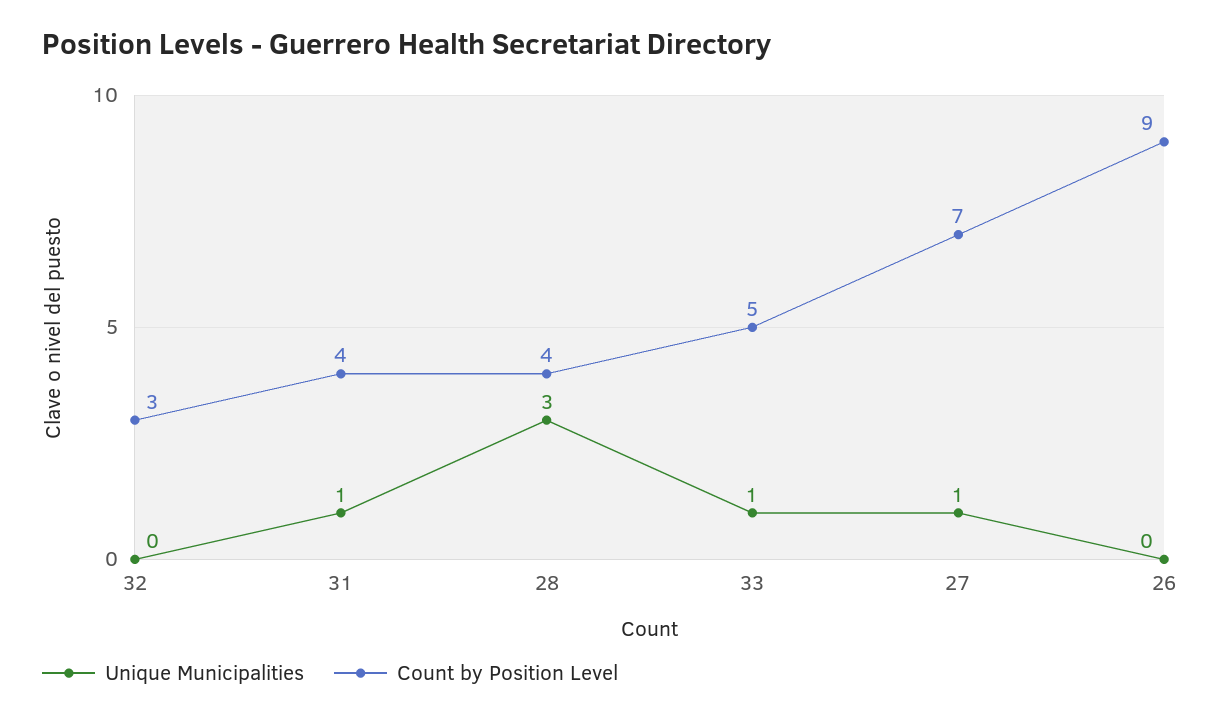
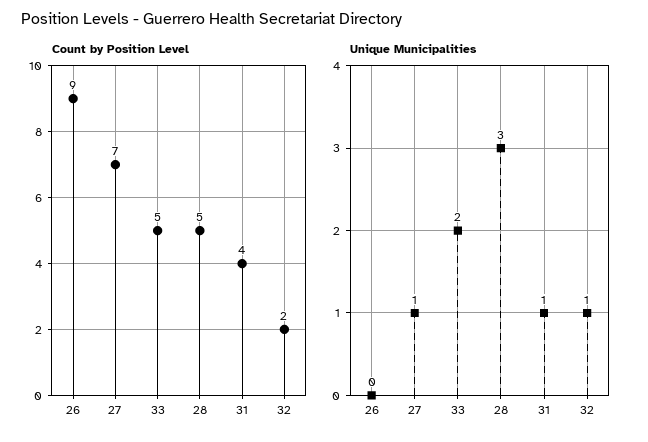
  {
    "Unique Municipalities": {
-     "32": 0,
+     "32": 1,
      "31": 1,
      "28": 3,
-     "33": 1,
+     "33": 2,
      "27": 1,
      "26": 0
    },
    "Count by Position Level": {
-     "32": 3,
+     "32": 2,
      "31": 4,
-     "28": 4,
+     "28": 5,
      "33": 5,
      "27": 7,
      "26": 9
    }
  }

